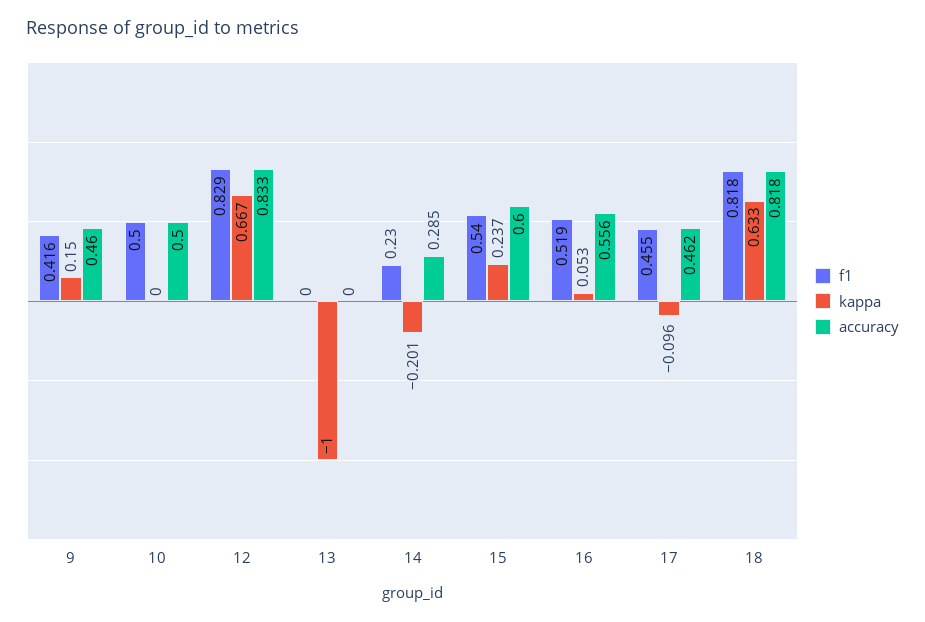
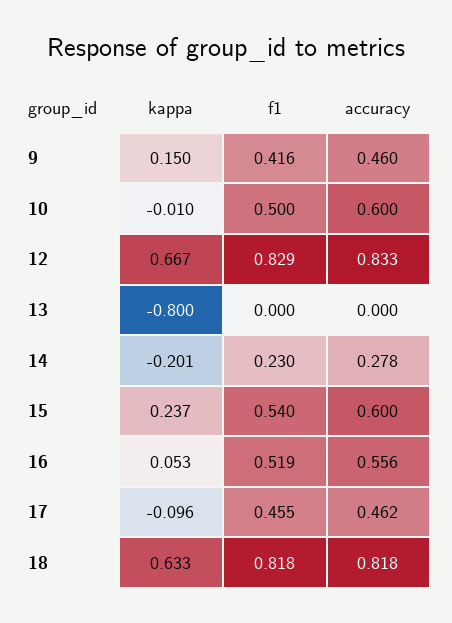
  {
    "f1": {
      "9": 0.416,
      "10": 0.5,
      "12": 0.829,
      "13": 0,
      "14": 0.23,
      "15": 0.54,
      "16": 0.519,
      "17": 0.455,
      "18": 0.818
    },
    "kappa": {
      "9": 0.15,
-     "10": 0,
+     "10": -0.01,
      "12": 0.667,
-     "13": -1,
+     "13": -0.8,
      "14": -0.201,
      "15": 0.237,
      "16": 0.053,
      "17": -0.096,
      "18": 0.633
    },
    "accuracy": {
      "9": 0.46,
-     "10": 0.5,
+     "10": 0.6,
      "12": 0.833,
      "13": 0,
-     "14": 0.285,
+     "14": 0.278,
      "15": 0.6,
      "16": 0.556,
      "17": 0.462,
      "18": 0.818
    }
  }

